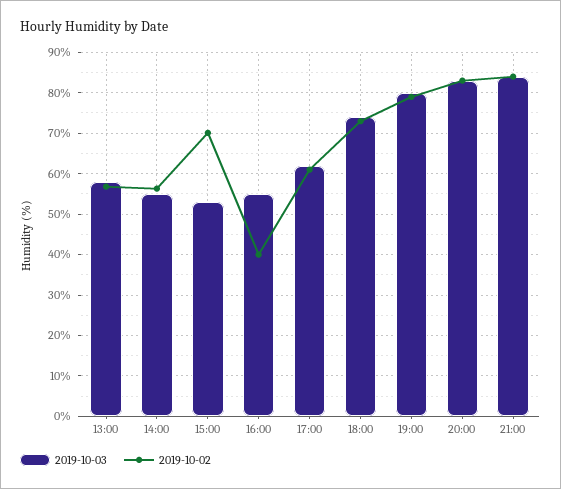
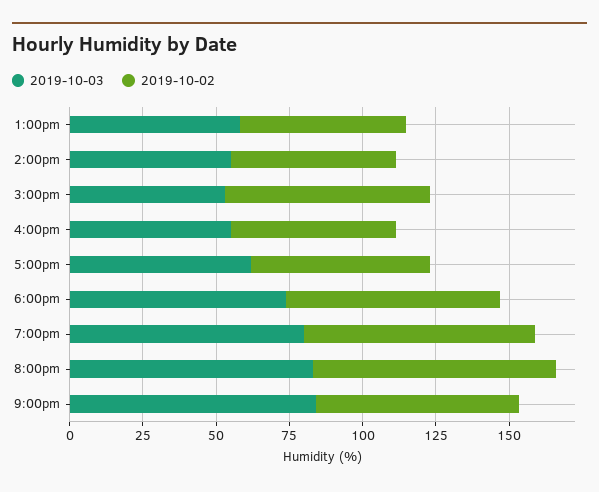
  {
    "2019-10-03": {
      "13:00": 58,
      "14:00": 56,
      "15:00": 54,
      "16:00": 56,
      "17:00": 62,
      "18:00": 74,
      "19:00": 80,
      "20:00": 84,
      "21:00": 84
    },
    "2019-10-02": {
      "13:00": 56,
      "14:00": 56,
      "15:00": 70,
-     "16:00": 40,
+     "16:00": 55,
      "17:00": 62,
      "18:00": 74,
      "19:00": 80,
      "20:00": 84,
-     "21:00": 84
+     "21:00": 70
    }
  }

